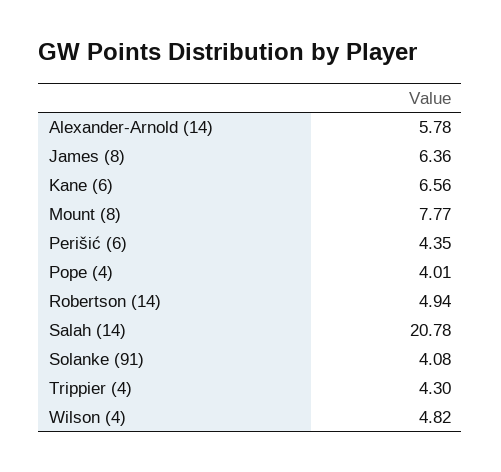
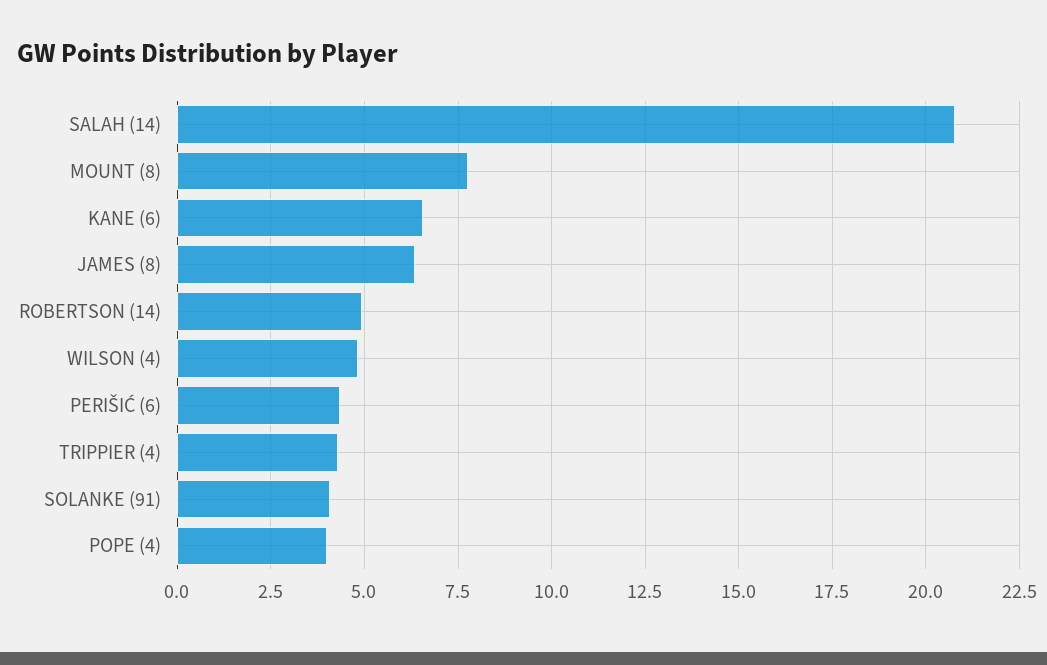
  {
-   "Alexander-Arnold (14)": 5.78,
    "James (8)": 6.36,
    "Kane (6)": 6.56,
    "Mount (8)": 7.77,
    "Perišić (6)": 4.35,
    "Pope (4)": 4.01,
    "Robertson (14)": 4.94,
    "Salah (14)": 20.78,
    "Solanke (91)": 4.08,
    "Trippier (4)": 4.3,
    "Wilson (4)": 4.82
  }

